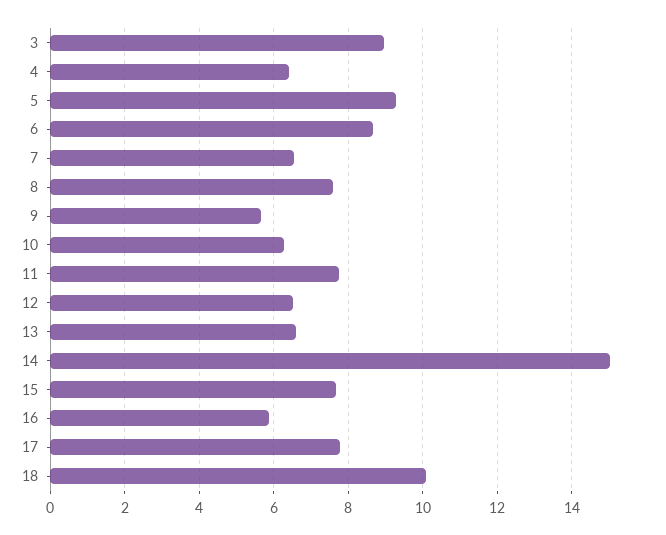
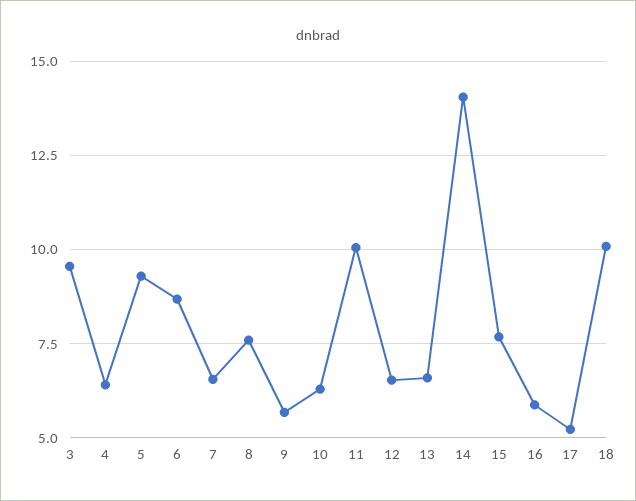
  {
-   "3": 9,
+   "3": 9.5,
    "4": 6.4,
    "5": 9.2,
    "6": 8.6,
    "7": 6.6,
    "8": 7.6,
    "9": 5.6,
    "10": 6.2,
-   "11": 7.8,
+   "11": 10,
    "12": 6.6,
    "13": 6.6,
-   "14": 15,
+   "14": 14,
    "15": 7.6,
    "16": 5.8,
-   "17": 7.8,
+   "17": 5.25,
    "18": 10
  }

